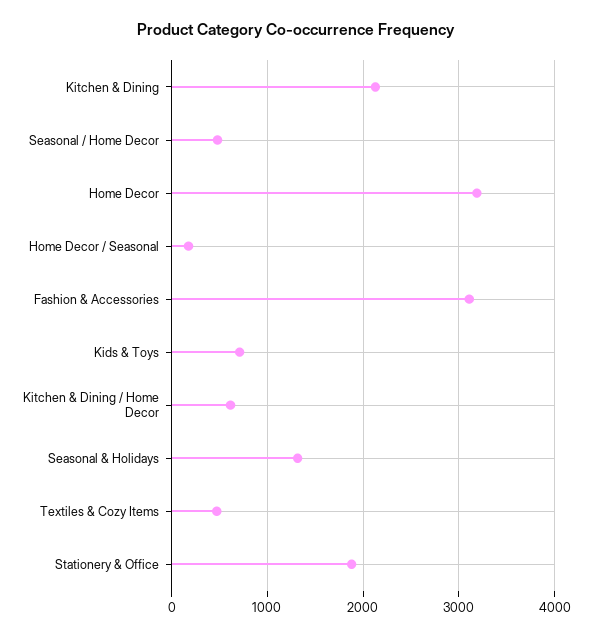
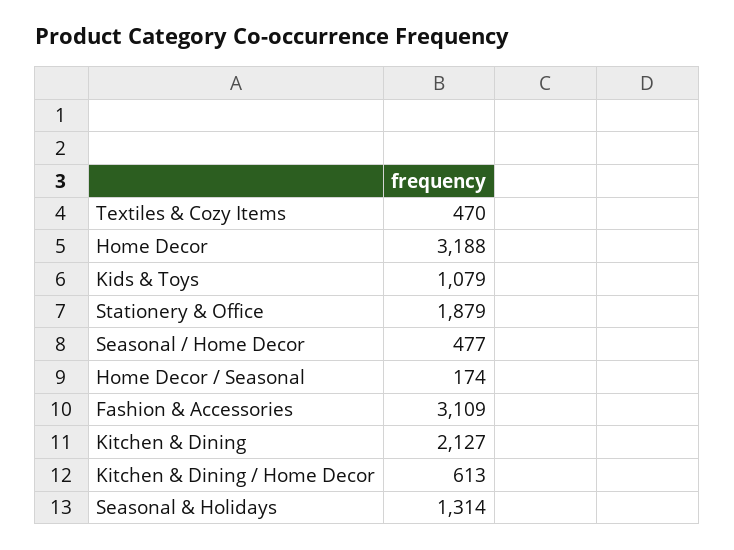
  {
    "Kitchen & Dining": 2127,
    "Seasonal / Home Decor": 477,
    "Home Decor": 3188,
    "Home Decor / Seasonal": 174,
    "Fashion & Accessories": 3109,
-   "Kids & Toys": 700,
+   "Kids & Toys": 1079,
    "Kitchen & Dining / Home Decor": 613,
    "Seasonal & Holidays": 1314,
    "Textiles & Cozy Items": 470,
    "Stationery & Office": 1879
  }

